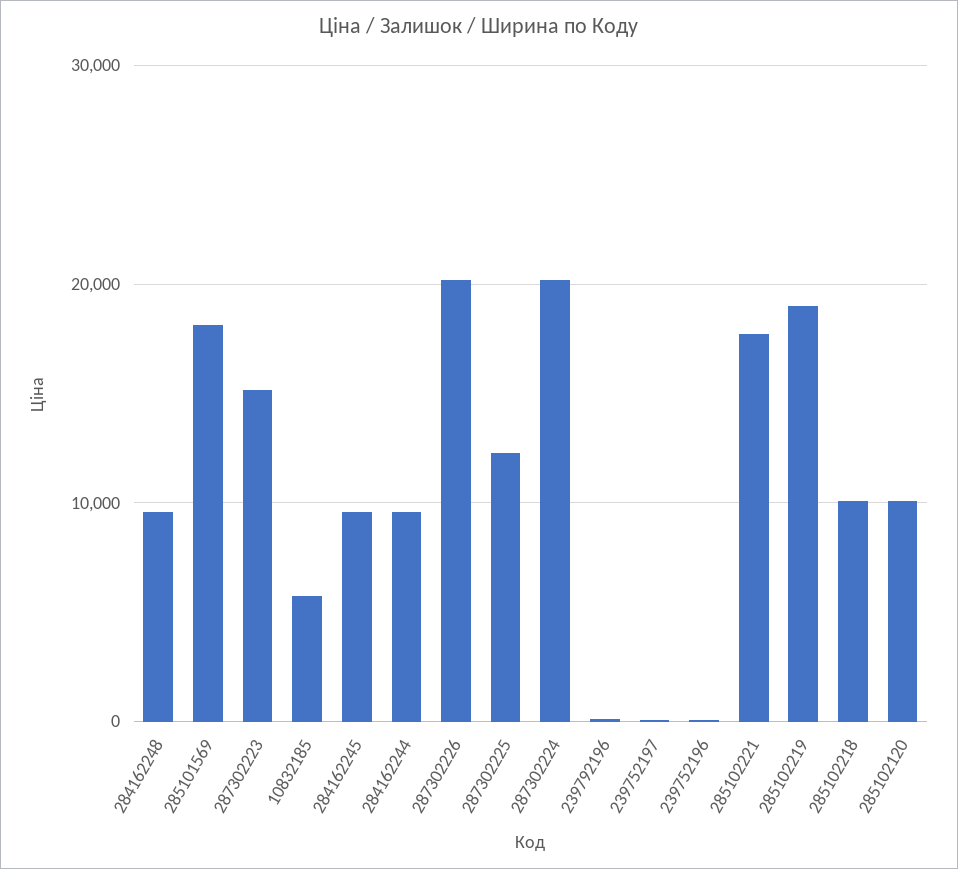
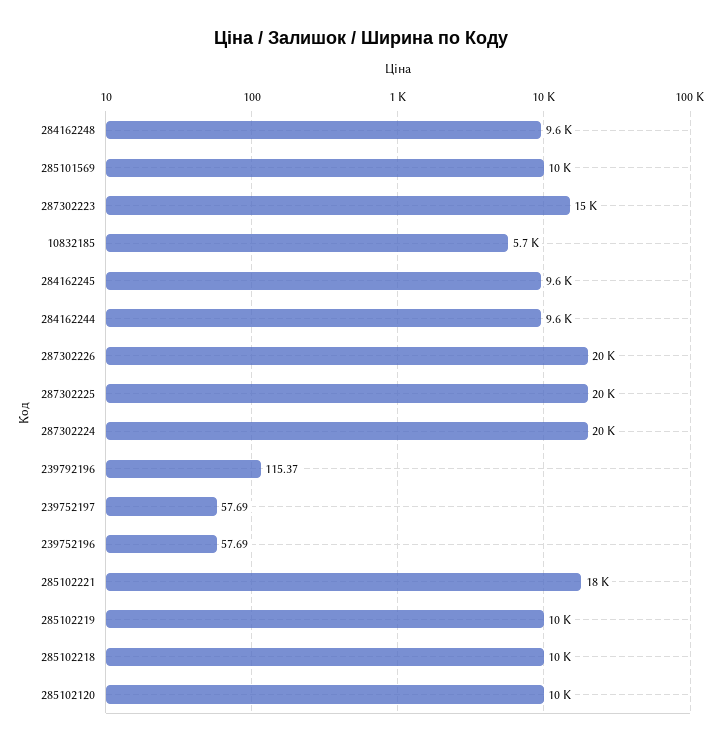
  {
    "284162248": 9600,
-   "285101569": 18000,
+   "285101569": 10000,
    "287302223": 15000,
    "10832185": 5700,
    "284162245": 9600,
    "284162244": 9600,
    "287302226": 20000,
-   "287302225": 12000,
+   "287302225": 20000,
    "287302224": 20000,
    "239792196": 115.37,
    "239752197": 57.69,
    "239752196": 57.69,
    "285102221": 18000,
-   "285102219": 19000,
+   "285102219": 10000,
    "285102218": 10000,
    "285102120": 10000
  }

